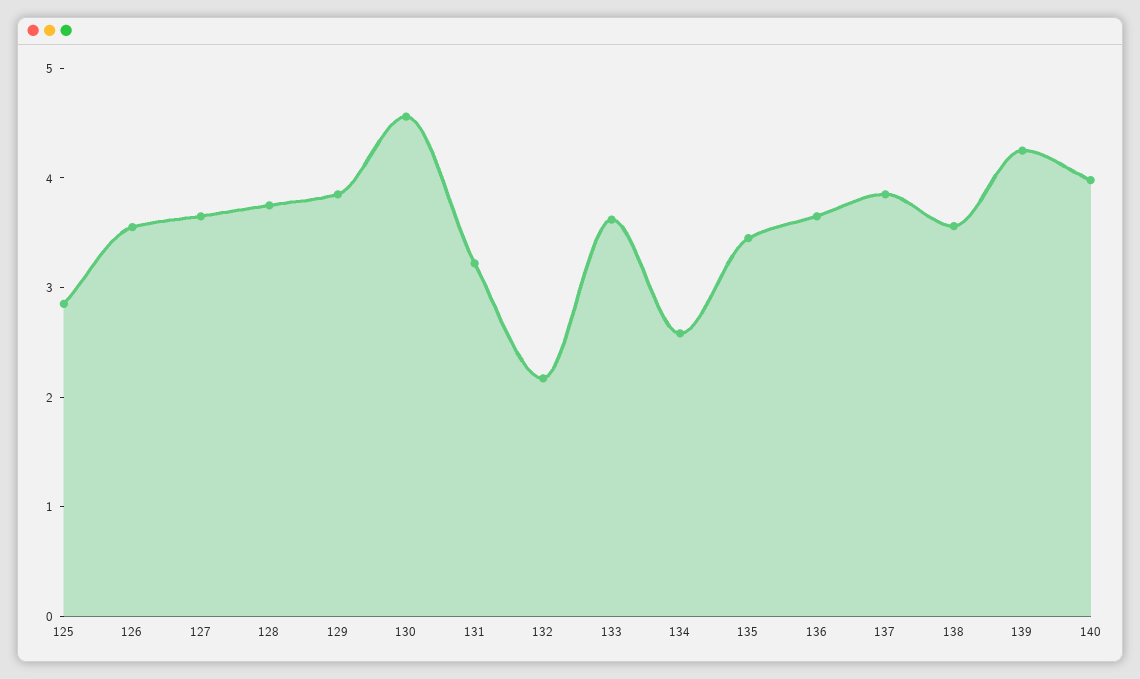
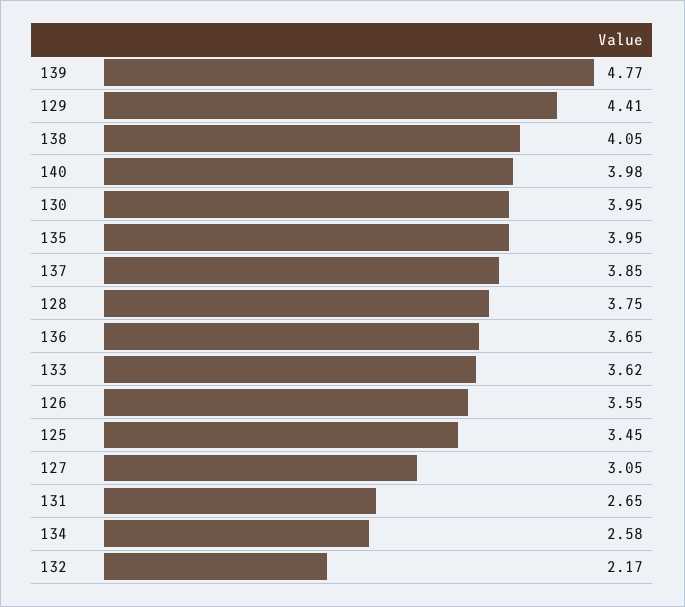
  {
-   "125": 2.8,
+   "125": 3.45,
    "126": 3.55,
-   "127": 3.6,
+   "127": 3.05,
    "128": 3.75,
-   "129": 3.8,
+   "129": 4.41,
-   "130": 4.6,
+   "130": 3.95,
-   "131": 3.2,
+   "131": 2.65,
    "132": 2.17,
    "133": 3.62,
    "134": 2.58,
-   "135": 3.4,
+   "135": 3.95,
    "136": 3.65,
    "137": 3.85,
-   "138": 3.6,
+   "138": 4.05,
-   "139": 4.2,
+   "139": 4.77,
    "140": 3.98
  }

